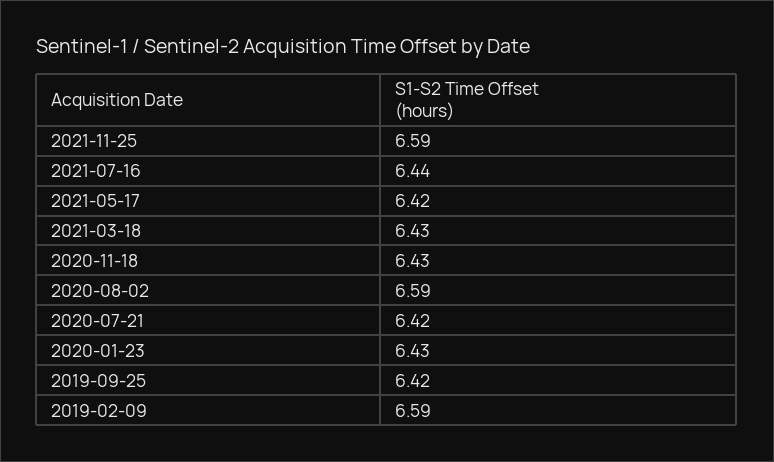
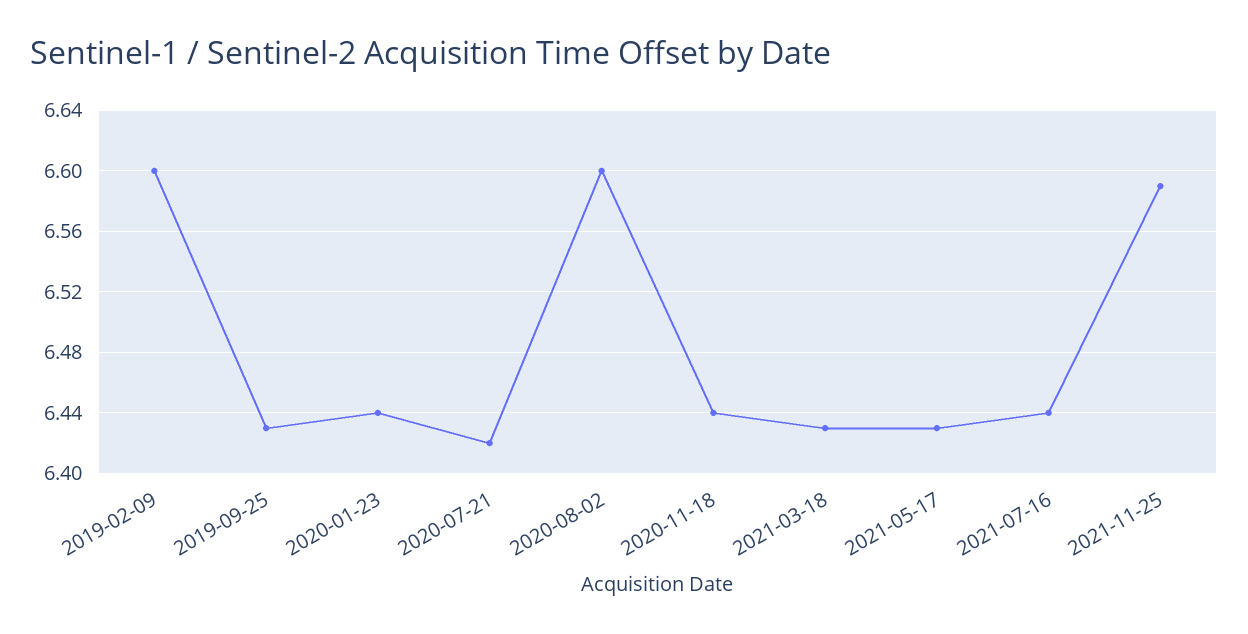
  {
    "2021-11-25": 6.59,
    "2021-07-16": 6.44,
-   "2021-05-17": 6.42,
+   "2021-05-17": 6.43,
    "2021-03-18": 6.43,
-   "2020-11-18": 6.43,
+   "2020-11-18": 6.44,
-   "2020-08-02": 6.59,
+   "2020-08-02": 6.6,
    "2020-07-21": 6.42,
-   "2020-01-23": 6.43,
+   "2020-01-23": 6.44,
-   "2019-09-25": 6.42,
+   "2019-09-25": 6.43,
-   "2019-02-09": 6.59
+   "2019-02-09": 6.6
  }

